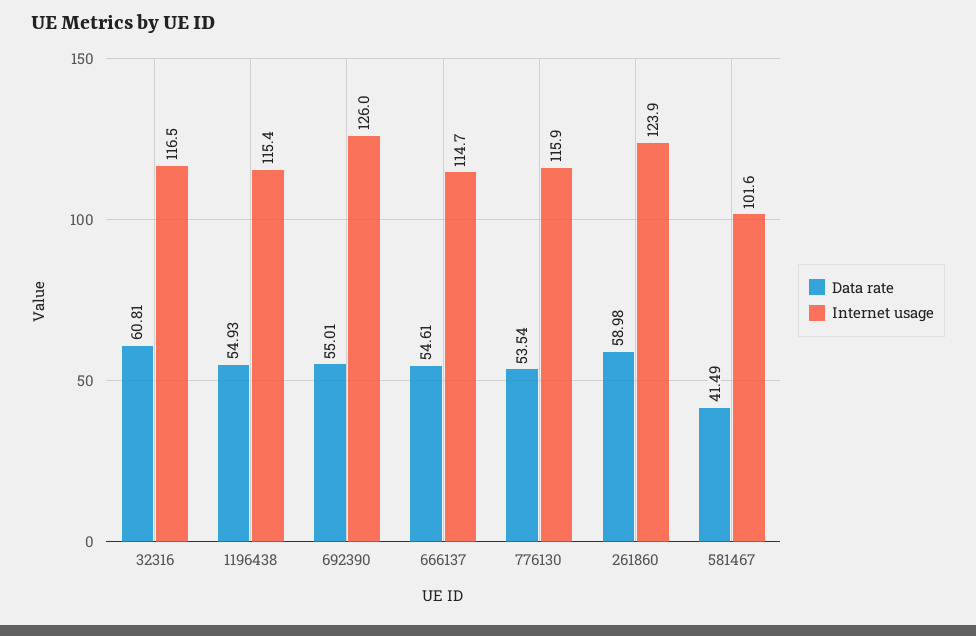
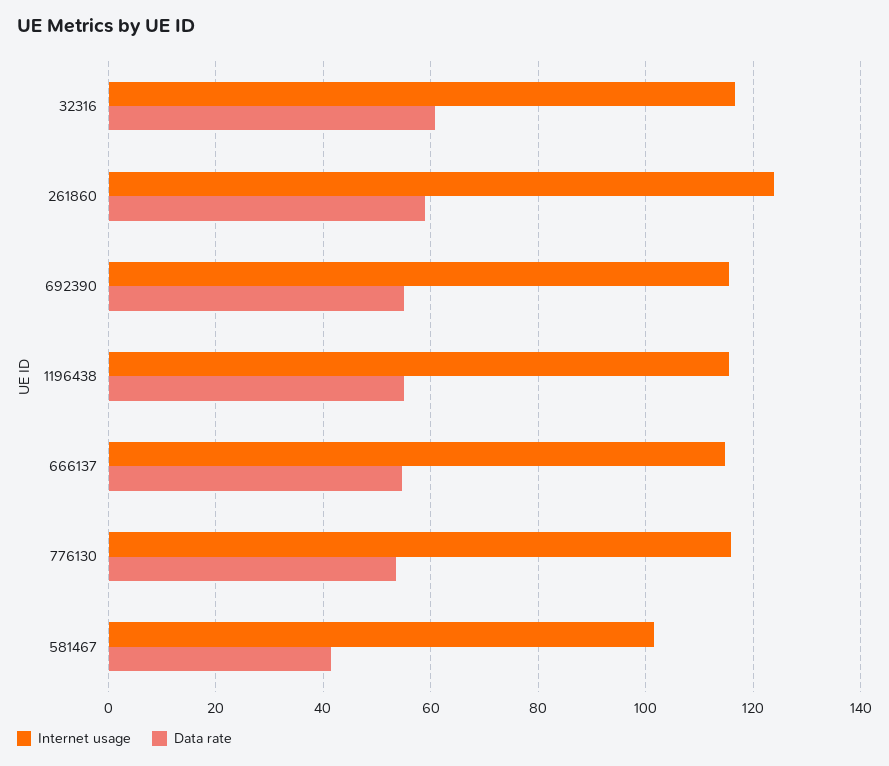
  {
    "Data rate": {
      "32316": 60.81,
      "1196438": 54.93,
      "692390": 55.01,
      "666137": 54.61,
      "776130": 53.54,
      "261860": 58.98,
      "581467": 41.49
    },
    "Internet usage": {
      "32316": 116.5,
      "1196438": 115.4,
-     "692390": 126,
+     "692390": 116,
      "666137": 114.7,
      "776130": 115.9,
      "261860": 123.9,
      "581467": 101.6
    }
  }

